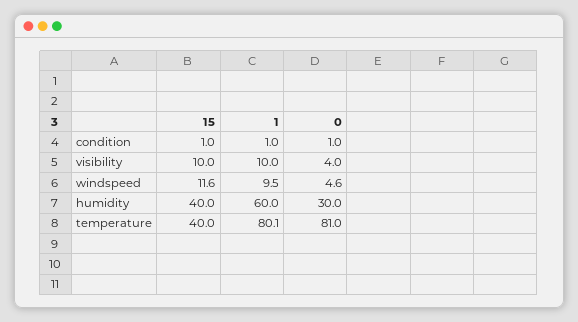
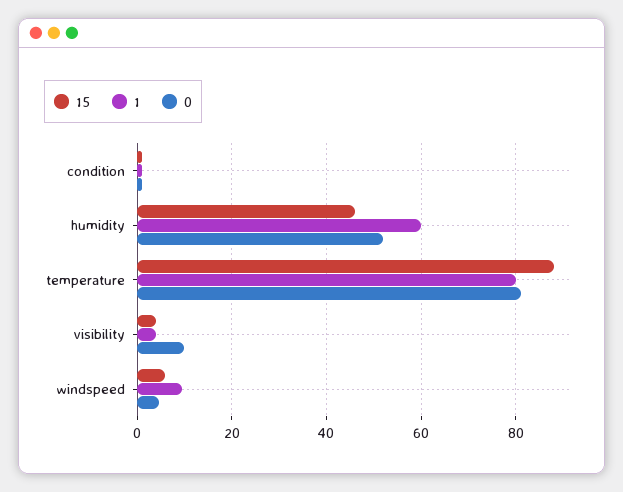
  {
    "15": {
      "condition": 1,
-     "visibility": 10,
+     "visibility": 4,
-     "windspeed": 11.6,
+     "windspeed": 6,
-     "humidity": 40,
+     "humidity": 46,
-     "temperature": 40
+     "temperature": 88
    },
    "1": {
      "condition": 1,
-     "visibility": 10,
+     "visibility": 4,
      "windspeed": 9.5,
      "humidity": 60,
      "temperature": 80.1
    },
    "0": {
      "condition": 1,
-     "visibility": 4,
+     "visibility": 10,
      "windspeed": 4.6,
-     "humidity": 30,
+     "humidity": 52,
      "temperature": 81
    }
  }

